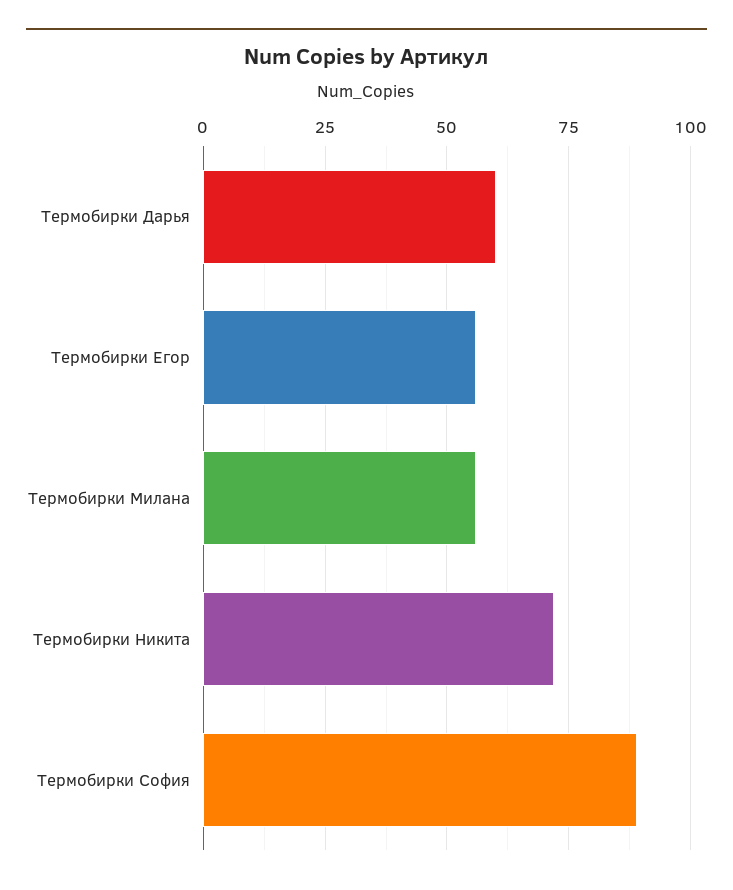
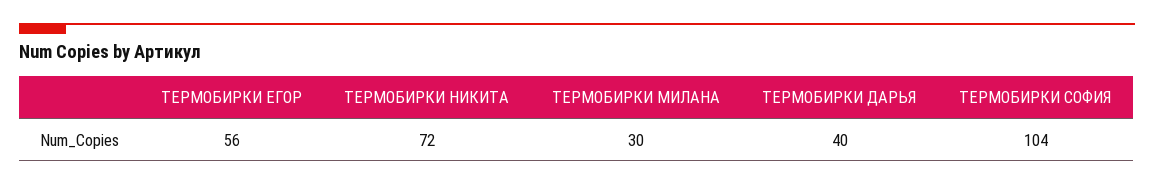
  {
-   "Термобирки Дарья": 60,
+   "Термобирки Дарья": 40,
    "Термобирки Егор": 56,
-   "Термобирки Милана": 55,
+   "Термобирки Милана": 30,
    "Термобирки Никита": 72,
-   "Термобирки София": 90
+   "Термобирки София": 104
  }

